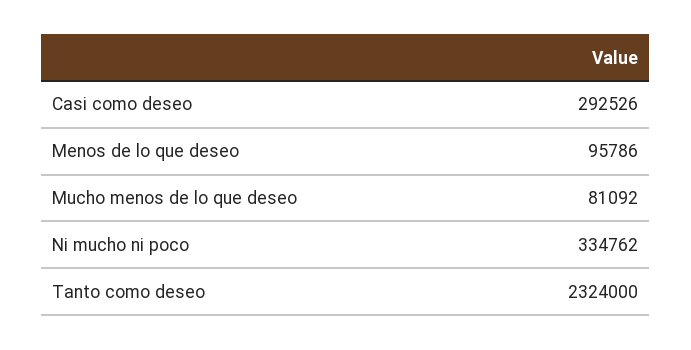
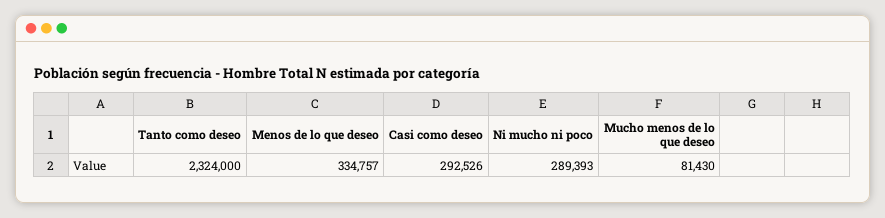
  {
    "Casi como deseo": 292526,
-   "Menos de lo que deseo": 95786,
+   "Menos de lo que deseo": 334757,
-   "Mucho menos de lo que deseo": 81092,
+   "Mucho menos de lo que deseo": 81430,
-   "Ni mucho ni poco": 334762,
+   "Ni mucho ni poco": 289393,
    "Tanto como deseo": 2324000
  }

